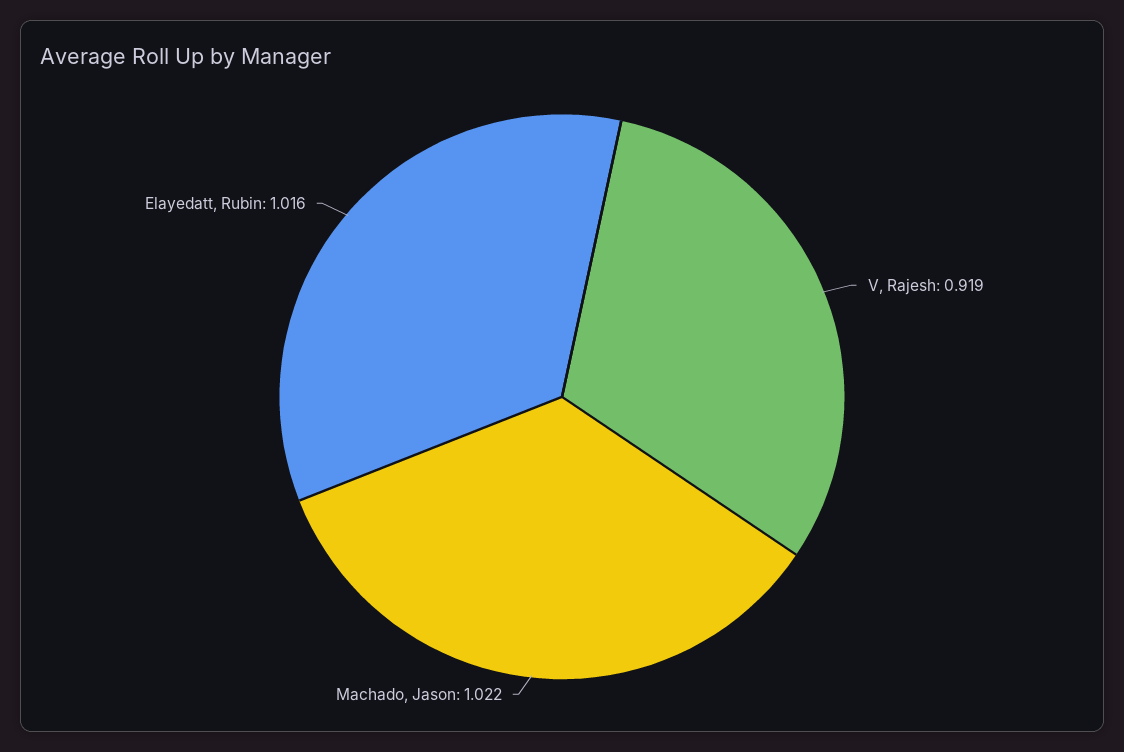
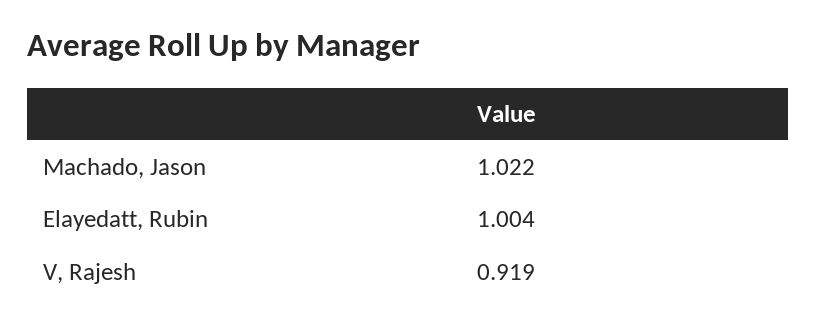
  {
    "V, Rajesh": 0.919,
    "Machado, Jason": 1.022,
-   "Elayedatt, Rubin": 1.016
+   "Elayedatt, Rubin": 1.004
  }

